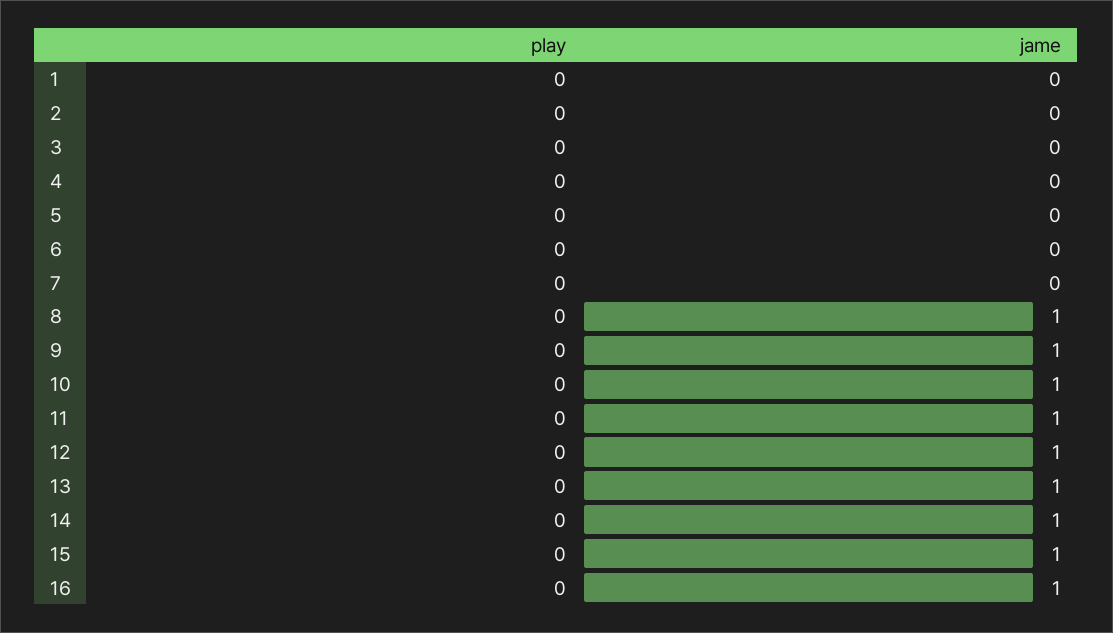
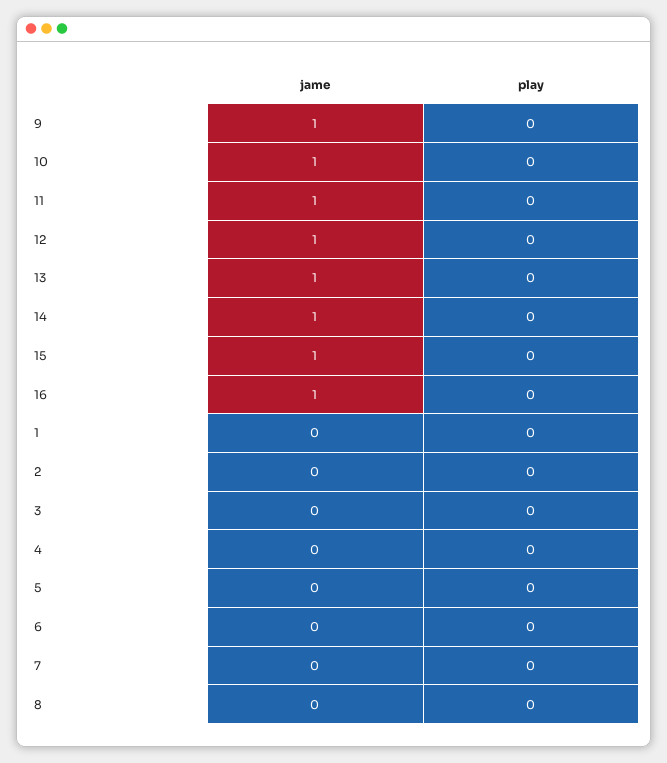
  {
    "play": {
      "1": 0,
      "2": 0,
      "3": 0,
      "4": 0,
      "5": 0,
      "6": 0,
      "7": 0,
      "8": 0,
      "9": 0,
      "10": 0,
      "11": 0,
      "12": 0,
      "13": 0,
      "14": 0,
      "15": 0,
      "16": 0
    },
    "jame": {
      "1": 0,
      "2": 0,
      "3": 0,
      "4": 0,
      "5": 0,
      "6": 0,
      "7": 0,
-     "8": 1,
+     "8": 0,
      "9": 1,
      "10": 1,
      "11": 1,
      "12": 1,
      "13": 1,
      "14": 1,
      "15": 1,
      "16": 1
    }
  }

